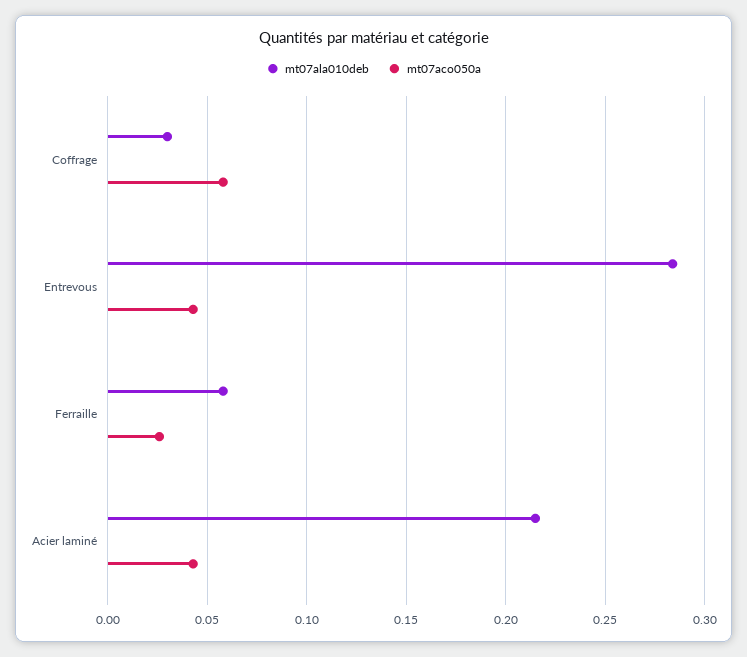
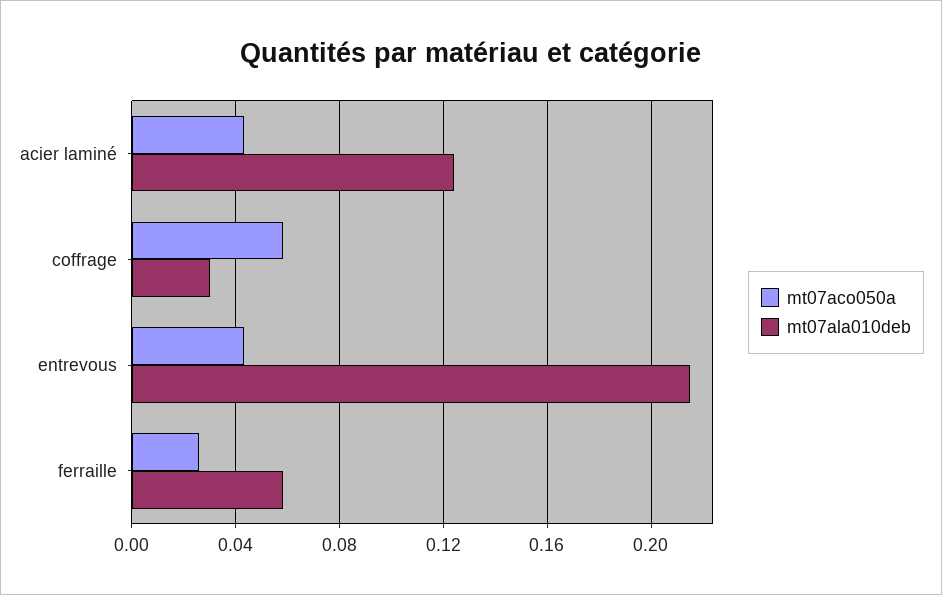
  {
    "mt07ala010deb": {
      "Coffrage": 0.03,
-     "Entrevous": 0.285,
+     "Entrevous": 0.215,
      "Ferraille": 0.06,
-     "Acier laminé": 0.215
+     "Acier laminé": 0.125
    },
    "mt07aco050a": {
      "Coffrage": 0.06,
      "Entrevous": 0.045,
      "Ferraille": 0.025,
      "Acier laminé": 0.045
    }
  }

